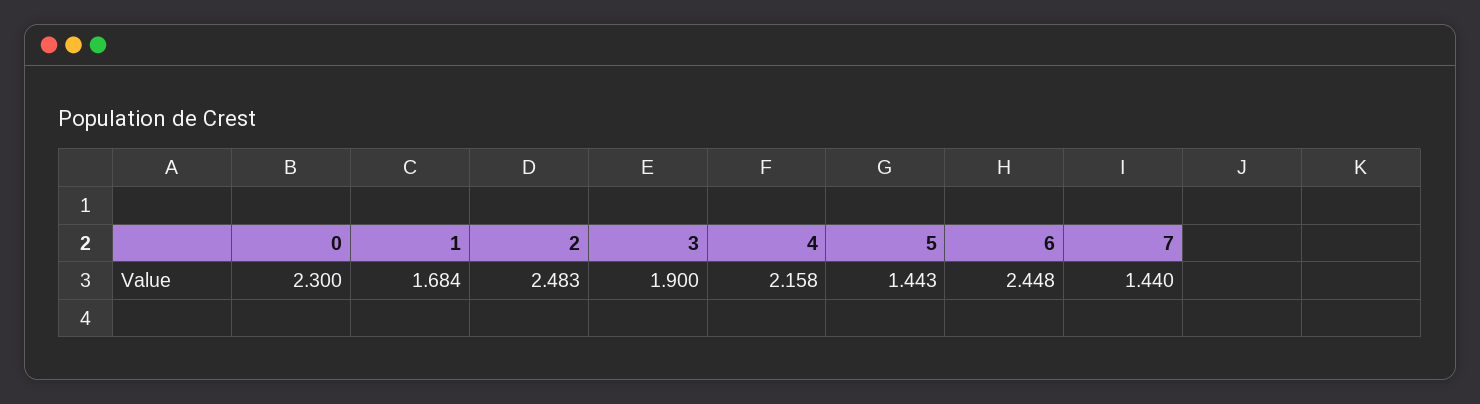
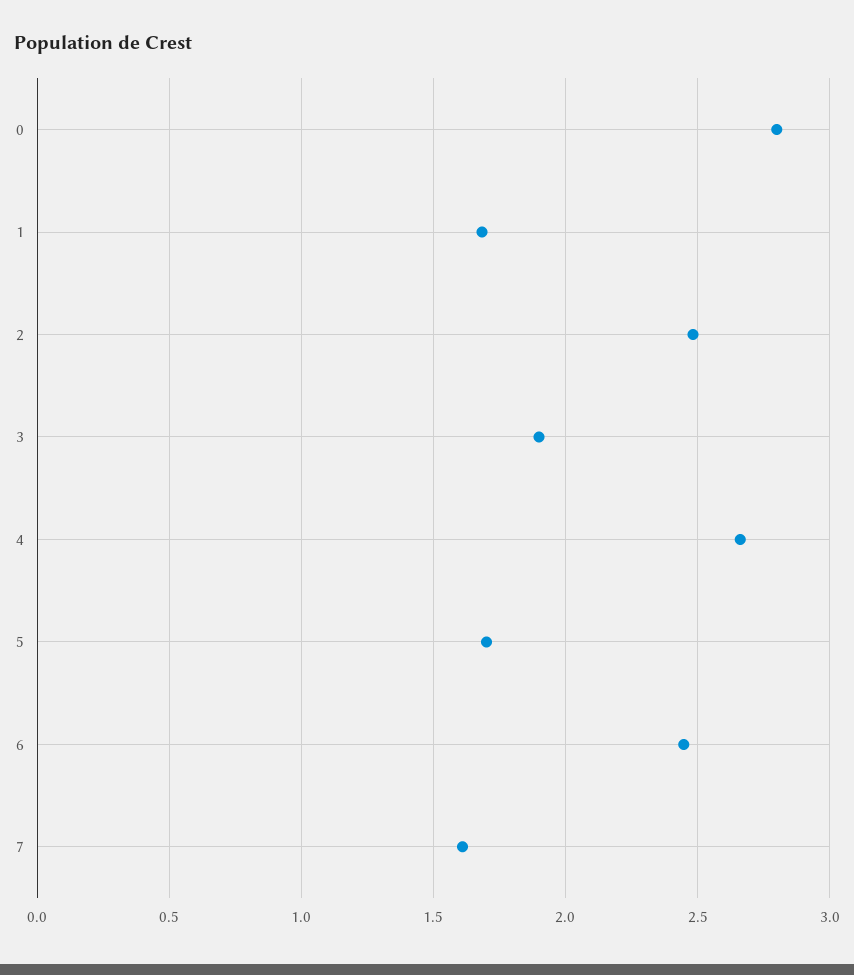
  {
-   "0": 2.3,
+   "0": 2.8,
    "1": 1.684,
    "2": 2.483,
    "3": 1.9,
-   "4": 2.158,
+   "4": 2.65,
-   "5": 1.443,
+   "5": 1.7,
    "6": 2.448,
-   "7": 1.44
+   "7": 1.6
  }

